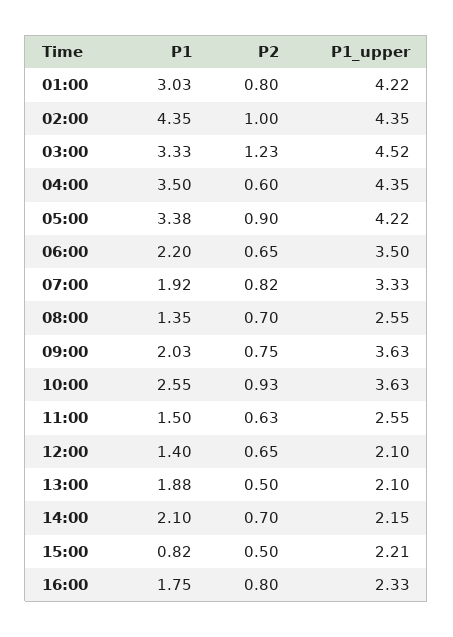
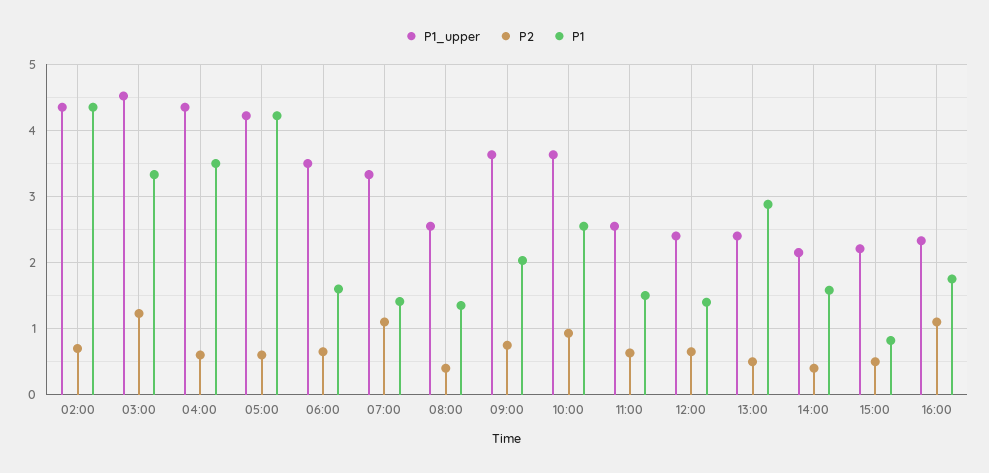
  {
    "P1": {
-     "01:00": 3.03,
      "02:00": 4.35,
      "03:00": 3.33,
      "04:00": 3.5,
-     "05:00": 3.38,
+     "05:00": 4.2,
-     "06:00": 2.2,
+     "06:00": 1.6,
-     "07:00": 1.92,
+     "07:00": 1.4,
      "08:00": 1.35,
      "09:00": 2.03,
      "10:00": 2.55,
      "11:00": 1.5,
      "12:00": 1.4,
-     "13:00": 1.88,
+     "13:00": 2.9,
-     "14:00": 2.1,
+     "14:00": 1.6,
      "15:00": 0.82,
      "16:00": 1.75
    },
    "P2": {
-     "01:00": 0.8,
-     "02:00": 1,
+     "02:00": 0.7,
      "03:00": 1.23,
      "04:00": 0.6,
-     "05:00": 0.9,
+     "05:00": 0.6,
      "06:00": 0.65,
-     "07:00": 0.82,
+     "07:00": 1.1,
-     "08:00": 0.7,
+     "08:00": 0.4,
      "09:00": 0.75,
      "10:00": 0.93,
      "11:00": 0.63,
      "12:00": 0.65,
      "13:00": 0.5,
-     "14:00": 0.7,
+     "14:00": 0.4,
      "15:00": 0.5,
-     "16:00": 0.8
+     "16:00": 1.1
    },
    "P1_upper": {
-     "01:00": 4.22,
      "02:00": 4.35,
      "03:00": 4.52,
      "04:00": 4.35,
      "05:00": 4.22,
      "06:00": 3.5,
      "07:00": 3.33,
      "08:00": 2.55,
      "09:00": 3.63,
      "10:00": 3.63,
      "11:00": 2.55,
-     "12:00": 2.1,
+     "12:00": 2.4,
-     "13:00": 2.1,
+     "13:00": 2.4,
      "14:00": 2.15,
      "15:00": 2.21,
      "16:00": 2.33
    }
  }

